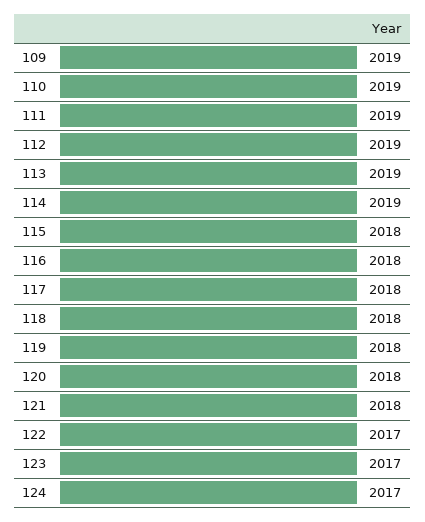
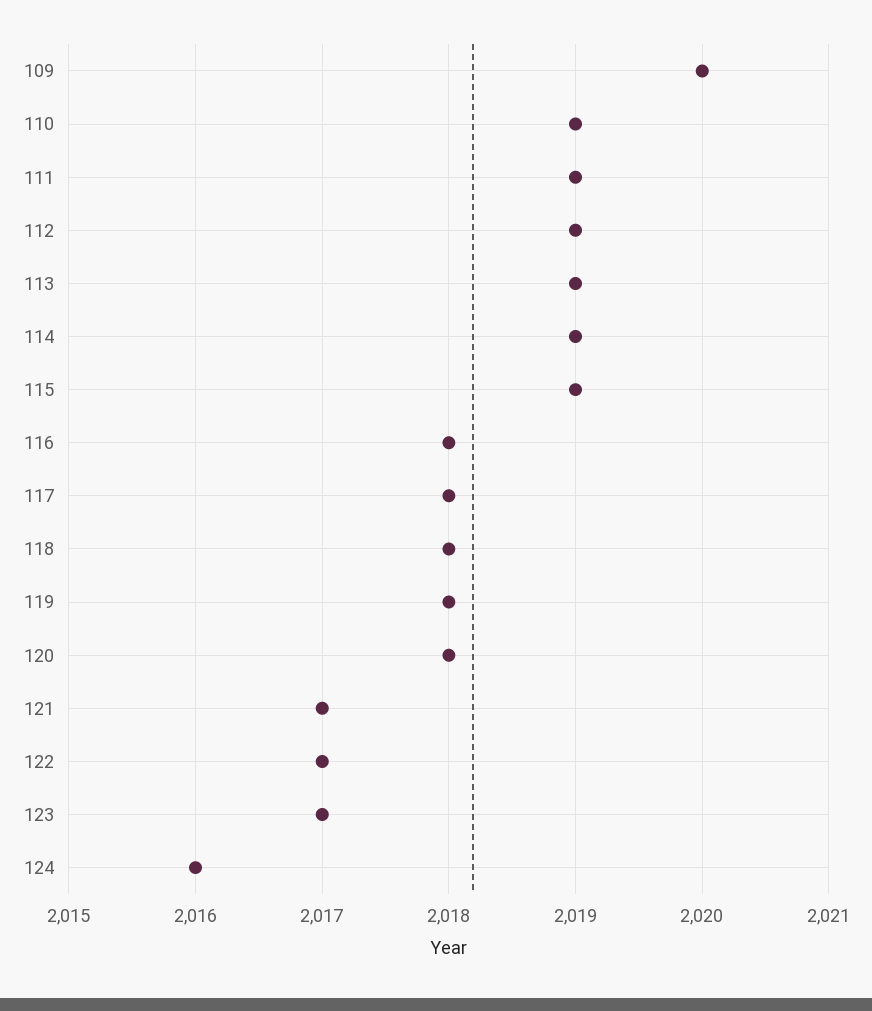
  {
-   "109": 2019,
+   "109": 2020,
    "110": 2019,
    "111": 2019,
    "112": 2019,
    "113": 2019,
    "114": 2019,
-   "115": 2018,
+   "115": 2019,
    "116": 2018,
    "117": 2018,
    "118": 2018,
    "119": 2018,
    "120": 2018,
-   "121": 2018,
+   "121": 2017,
    "122": 2017,
    "123": 2017,
-   "124": 2017
+   "124": 2016
  }

